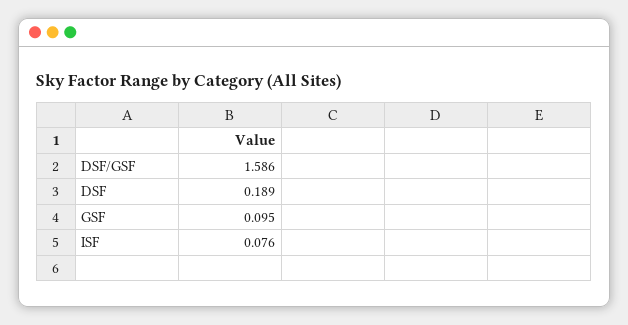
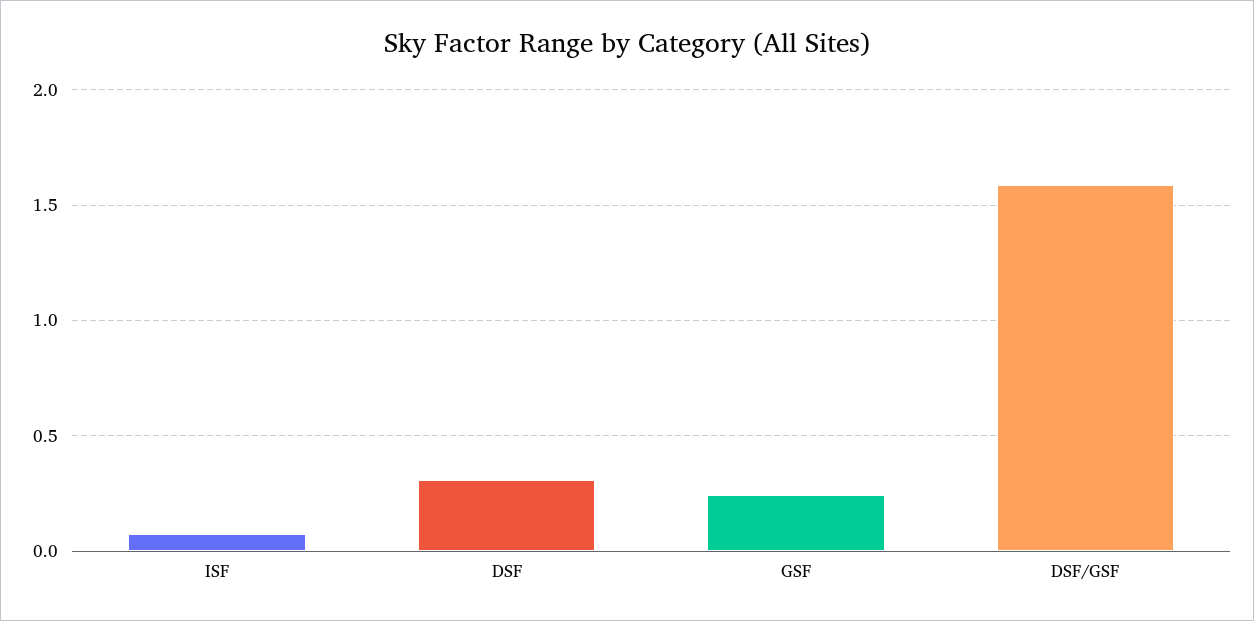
  {
    "DSF/GSF": 1.586,
-   "DSF": 0.189,
+   "DSF": 0.3,
-   "GSF": 0.095,
+   "GSF": 0.25,
    "ISF": 0.076
  }

